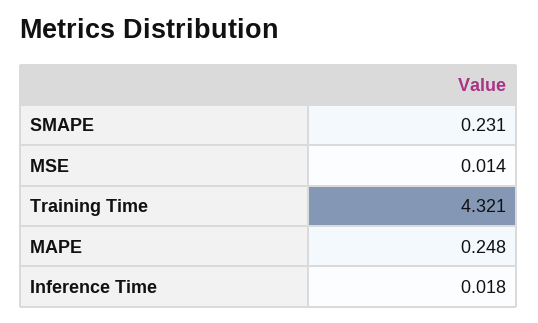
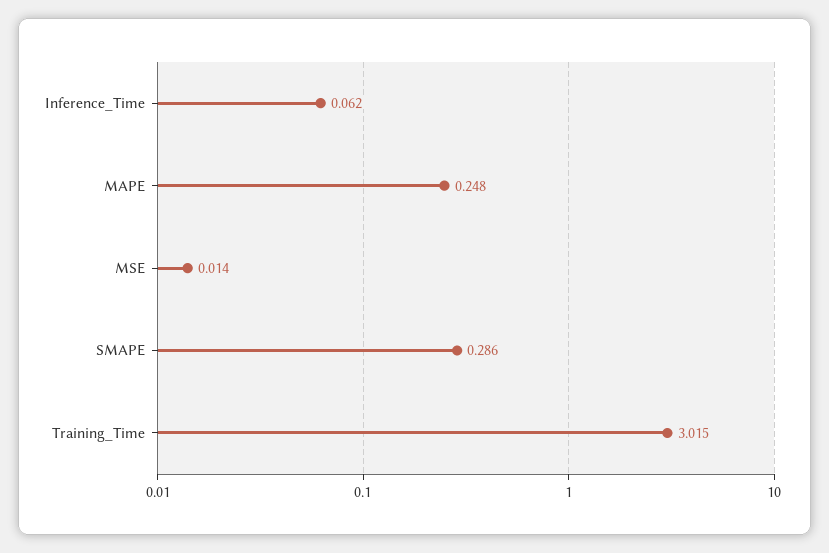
  {
-   "SMAPE": 0.231,
+   "SMAPE": 0.286,
    "MSE": 0.014,
-   "Training Time": 4.321,
+   "Training Time": 3.015,
    "MAPE": 0.248,
-   "Inference Time": 0.018
+   "Inference Time": 0.062
  }

